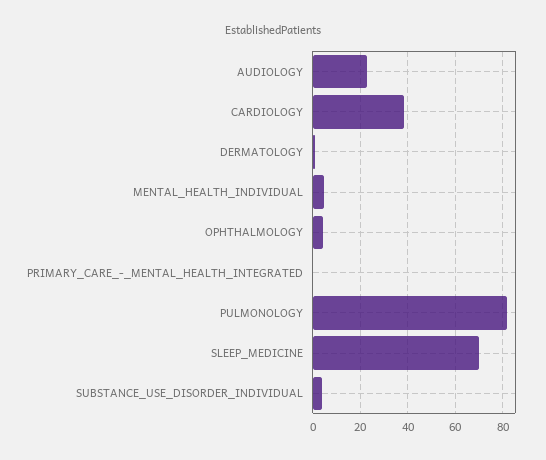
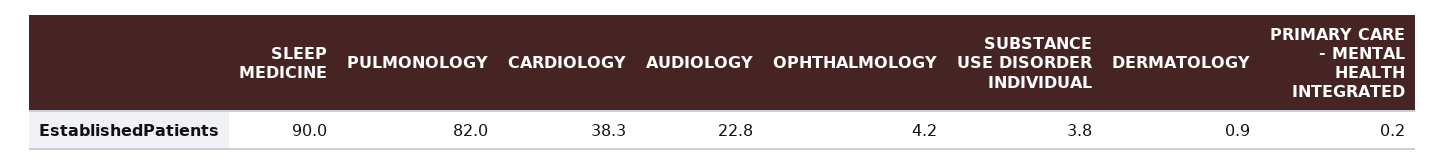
  {
    "AUDIOLOGY": 22.8,
    "CARDIOLOGY": 38.3,
    "DERMATOLOGY": 0.9,
-   "MENTAL_HEALTH_INDIVIDUAL": 5,
    "OPHTHALMOLOGY": 4.2,
    "PRIMARY_CARE_-_MENTAL_HEALTH_INTEGRATED": 0.2,
    "PULMONOLOGY": 82,
-   "SLEEP_MEDICINE": 70,
+   "SLEEP_MEDICINE": 90,
    "SUBSTANCE_USE_DISORDER_INDIVIDUAL": 3.8
  }

